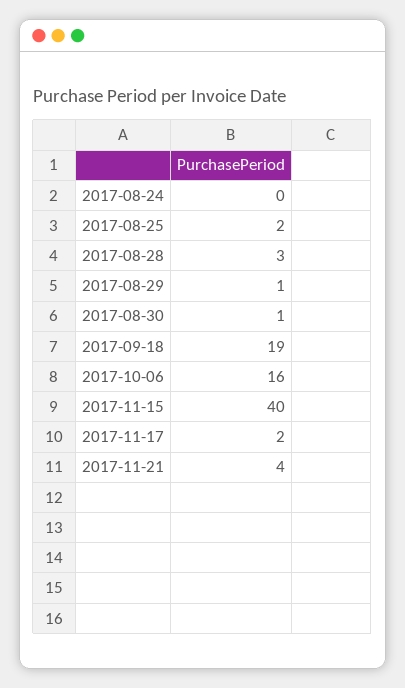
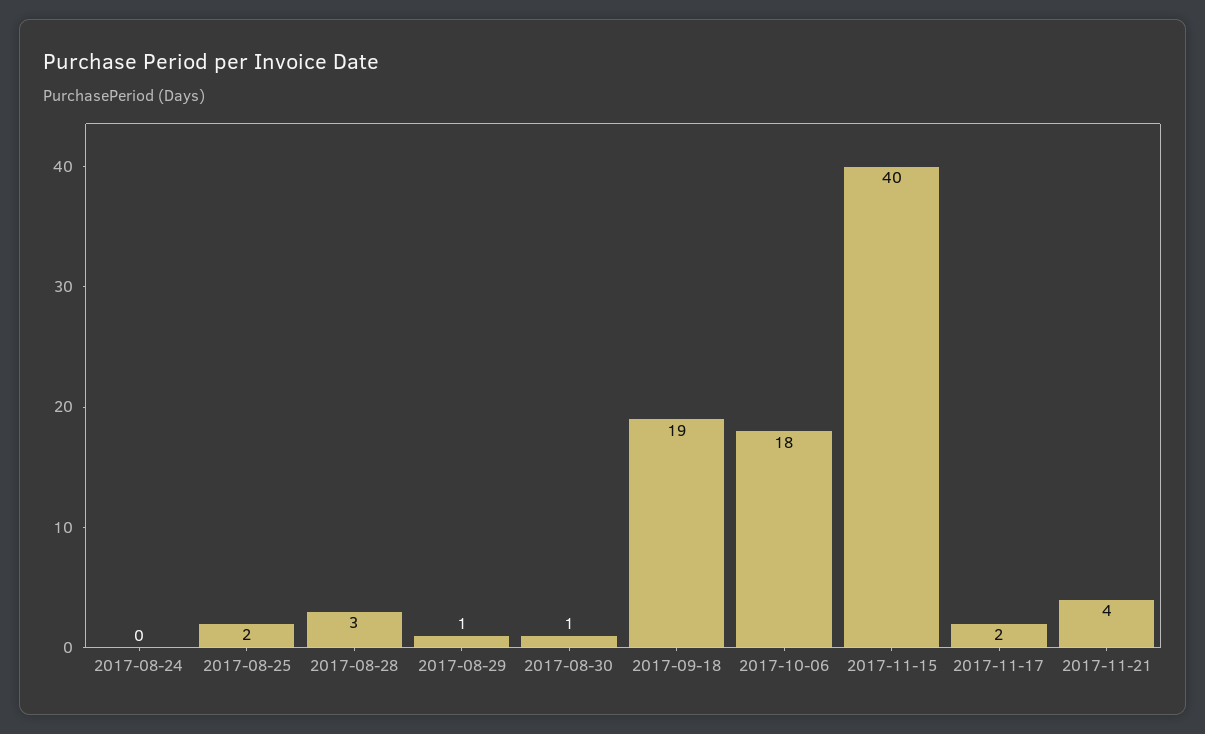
  {
    "2017-08-24": 0,
    "2017-08-25": 2,
    "2017-08-28": 3,
    "2017-08-29": 1,
    "2017-08-30": 1,
    "2017-09-18": 19,
-   "2017-10-06": 16,
+   "2017-10-06": 18,
    "2017-11-15": 40,
    "2017-11-17": 2,
    "2017-11-21": 4
  }

